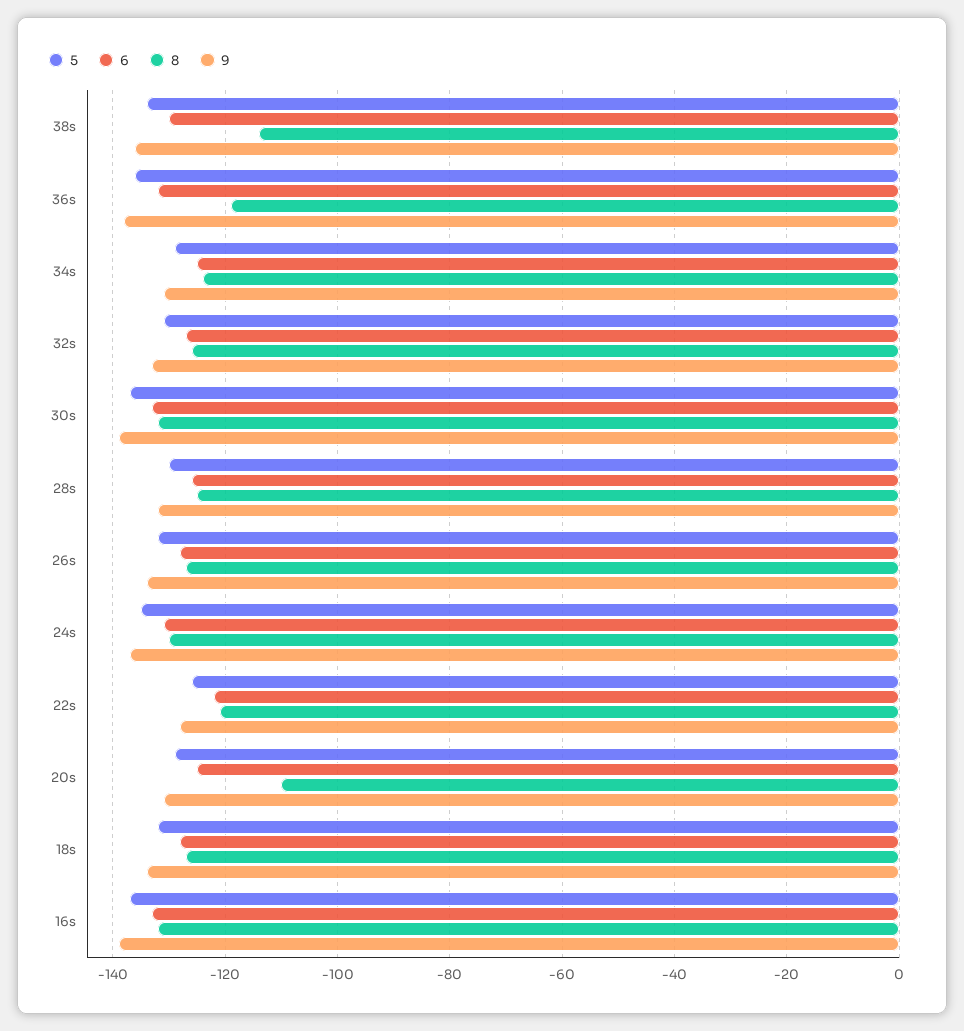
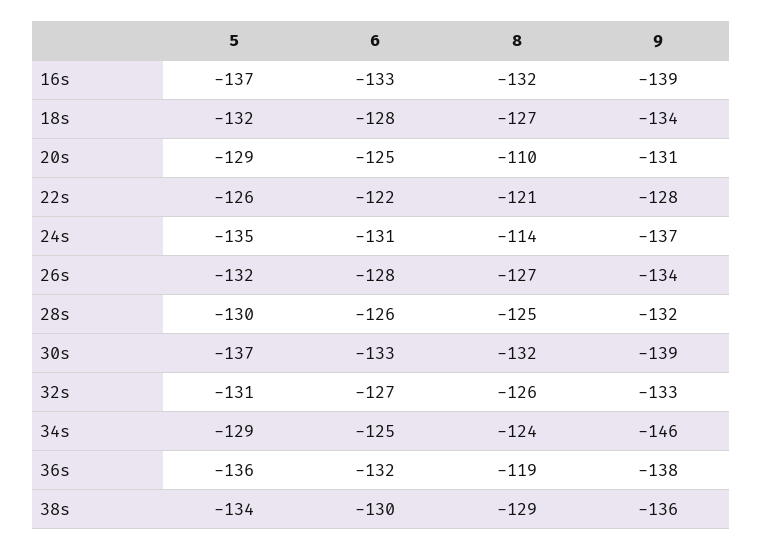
  {
    "5": {
      "38s": -134,
      "36s": -136,
      "34s": -129,
      "32s": -131,
      "30s": -137,
      "28s": -130,
      "26s": -132,
      "24s": -135,
      "22s": -126,
      "20s": -129,
      "18s": -132,
      "16s": -137
    },
    "6": {
      "38s": -130,
      "36s": -132,
      "34s": -125,
      "32s": -127,
      "30s": -133,
      "28s": -126,
      "26s": -128,
      "24s": -131,
      "22s": -122,
      "20s": -125,
      "18s": -128,
      "16s": -133
    },
    "8": {
-     "38s": -115,
+     "38s": -129,
      "36s": -119,
      "34s": -124,
      "32s": -126,
      "30s": -132,
      "28s": -125,
      "26s": -127,
-     "24s": -130,
+     "24s": -114,
      "22s": -121,
      "20s": -110,
      "18s": -127,
      "16s": -132
    },
    "9": {
      "38s": -136,
      "36s": -138,
-     "34s": -130,
+     "34s": -146,
      "32s": -133,
      "30s": -139,
      "28s": -132,
      "26s": -134,
      "24s": -137,
      "22s": -128,
      "20s": -131,
      "18s": -134,
      "16s": -139
    }
  }

